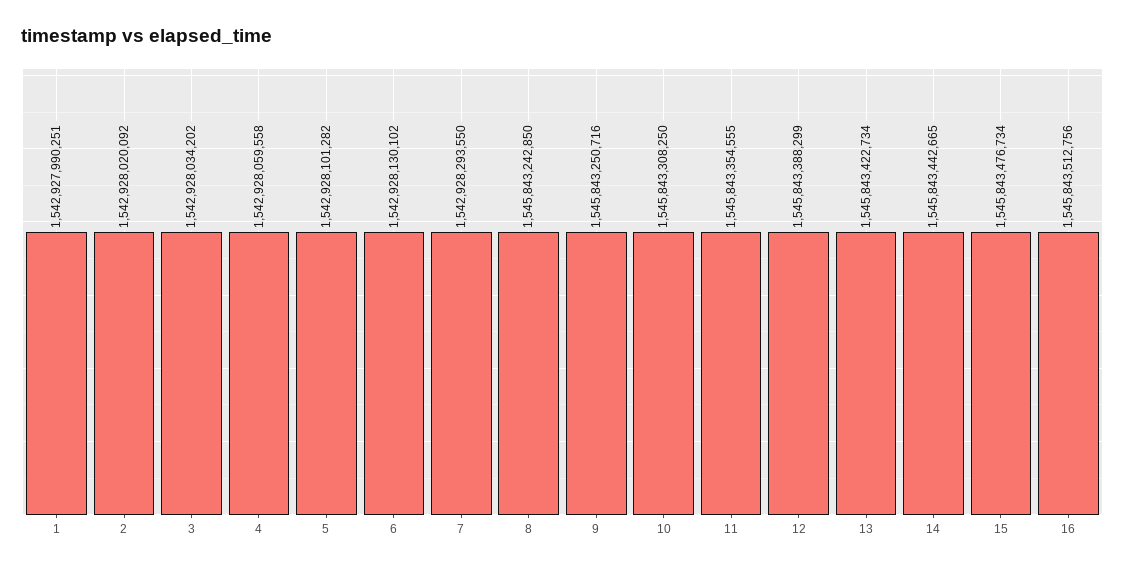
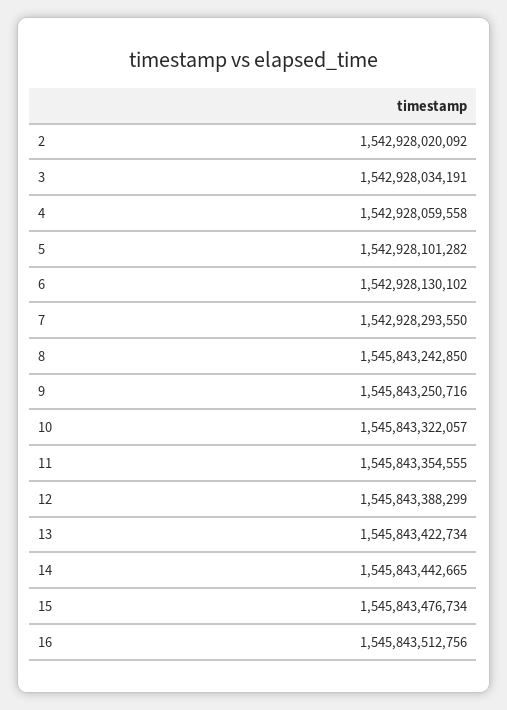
  {
-   "1": 1542927990251,
    "2": 1542928020092,
-   "3": 1542928034202,
+   "3": 1542928034191,
    "4": 1542928059558,
    "5": 1542928101282,
    "6": 1542928130102,
    "7": 1542928293550,
    "8": 1545843242850,
    "9": 1545843250716,
-   "10": 1545843308250,
+   "10": 1545843322057,
    "11": 1545843354555,
    "12": 1545843388299,
    "13": 1545843422734,
    "14": 1545843442665,
    "15": 1545843476734,
    "16": 1545843512756
  }

